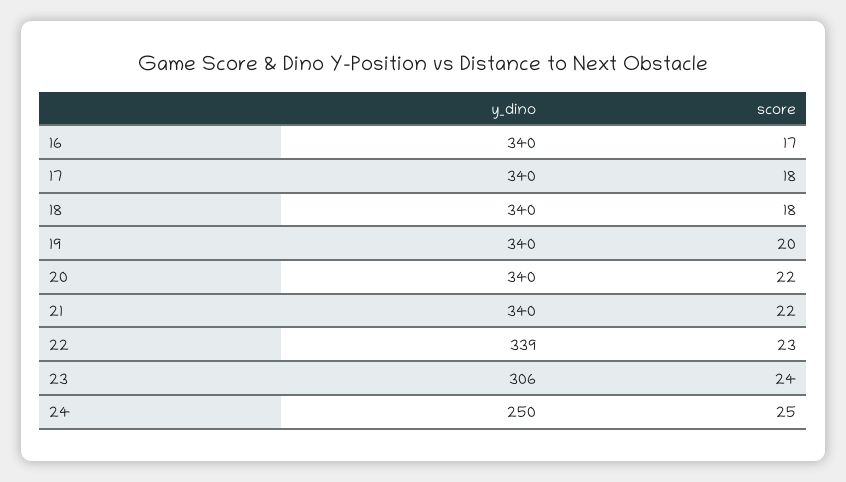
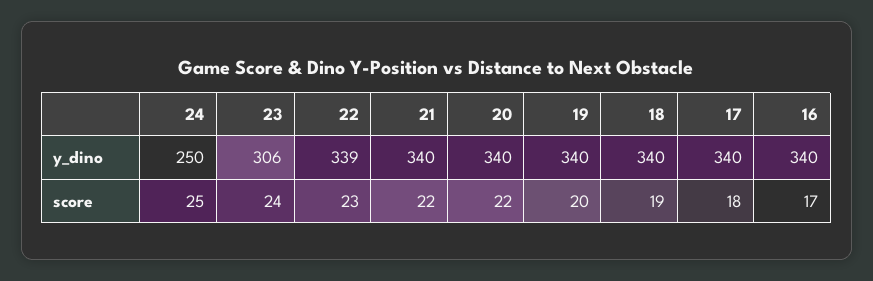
  {
    "y_dino": {
      "16": 340,
      "17": 340,
      "18": 340,
      "19": 340,
      "20": 340,
      "21": 340,
      "22": 339,
      "23": 306,
      "24": 250
    },
    "score": {
      "16": 17,
      "17": 18,
-     "18": 18,
+     "18": 19,
      "19": 20,
      "20": 22,
      "21": 22,
      "22": 23,
      "23": 24,
      "24": 25
    }
  }

